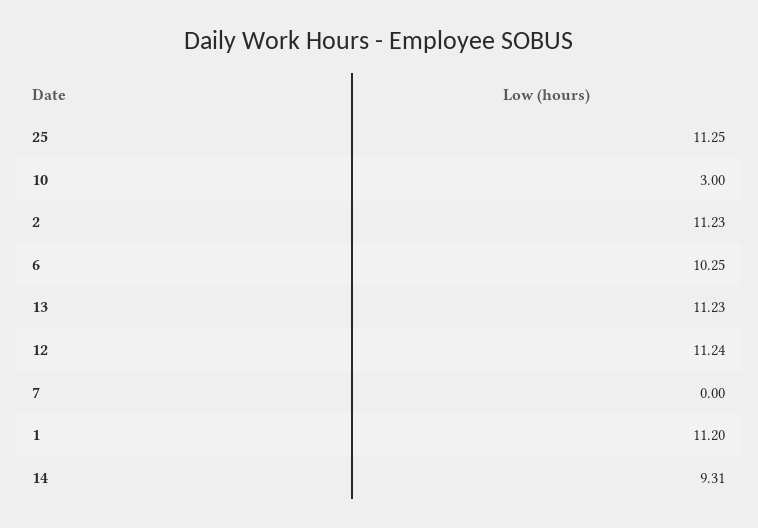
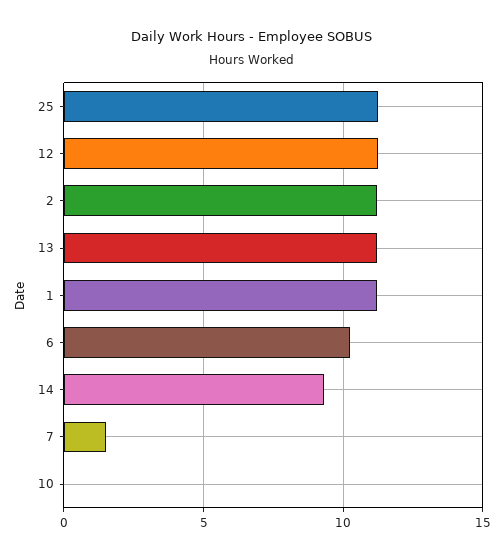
  {
    "25": 11.25,
-   "10": 3,
+   "10": 0,
    "2": 11.23,
    "6": 10.25,
    "13": 11.23,
    "12": 11.24,
-   "7": 0,
+   "7": 1.5,
    "1": 11.2,
    "14": 9.31
  }

